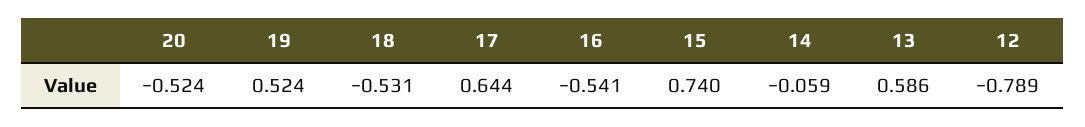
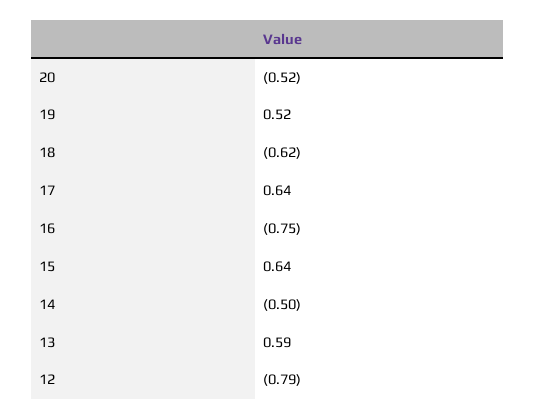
  {
    "20": -0.524,
    "19": 0.524,
-   "18": -0.531,
+   "18": -0.62,
    "17": 0.644,
-   "16": -0.541,
+   "16": -0.75,
-   "15": 0.74,
+   "15": 0.64,
-   "14": -0.059,
+   "14": -0.5,
    "13": 0.586,
    "12": -0.789
  }

